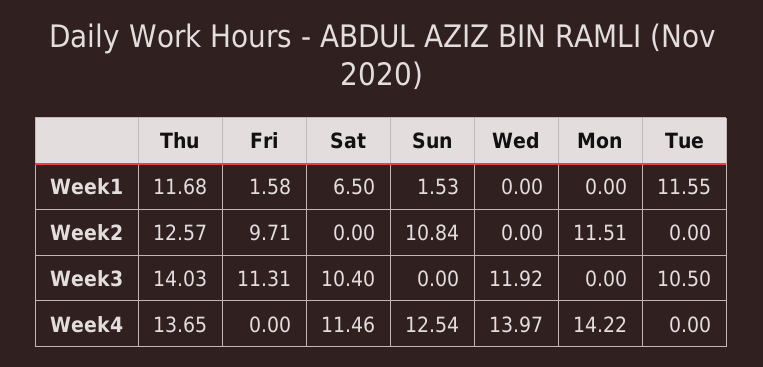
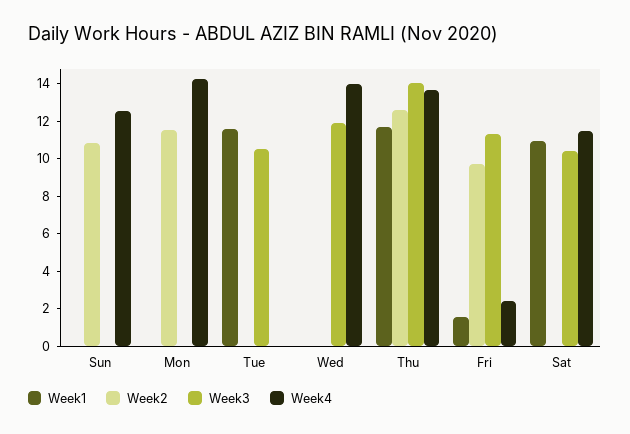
  {
    "Week1": {
      "Thu": 11.68,
      "Fri": 1.58,
-     "Sat": 6.5,
+     "Sat": 11,
-     "Sun": 1.53,
+     "Sun": 0,
      "Wed": 0,
      "Mon": 0,
      "Tue": 11.55
    },
    "Week2": {
      "Thu": 12.57,
      "Fri": 9.71,
      "Sat": 0,
      "Sun": 10.84,
      "Wed": 0,
      "Mon": 11.51,
      "Tue": 0
    },
    "Week3": {
      "Thu": 14.03,
      "Fri": 11.31,
      "Sat": 10.4,
      "Sun": 0,
      "Wed": 11.92,
      "Mon": 0,
      "Tue": 10.5
    },
    "Week4": {
      "Thu": 13.65,
-     "Fri": 0,
+     "Fri": 2.5,
      "Sat": 11.46,
      "Sun": 12.54,
      "Wed": 13.97,
      "Mon": 14.22,
      "Tue": 0
    }
  }

